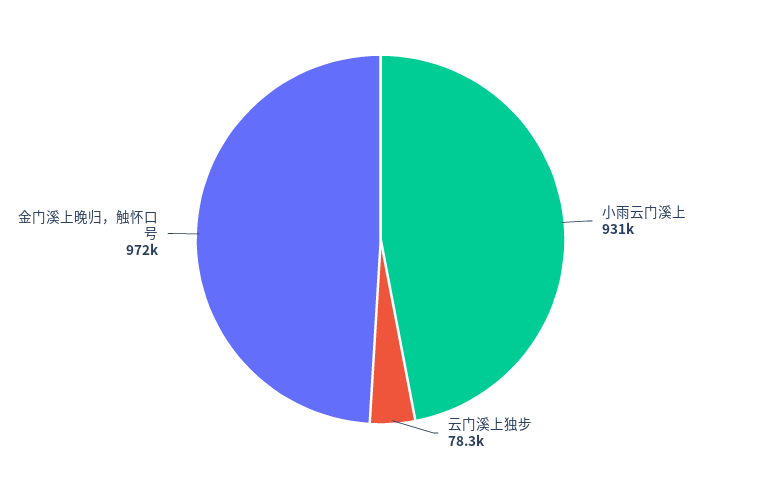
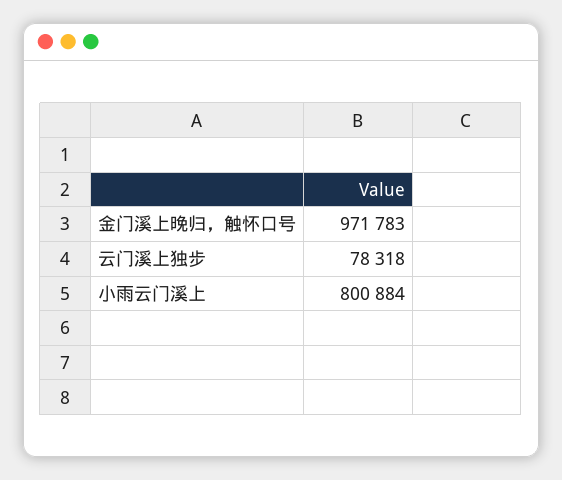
  {
-   "小雨云门溪上": 931000,
+   "小雨云门溪上": 800884,
    "云门溪上独步": 78318,
    "金门溪上晚归，触怀口号": 971783
  }

